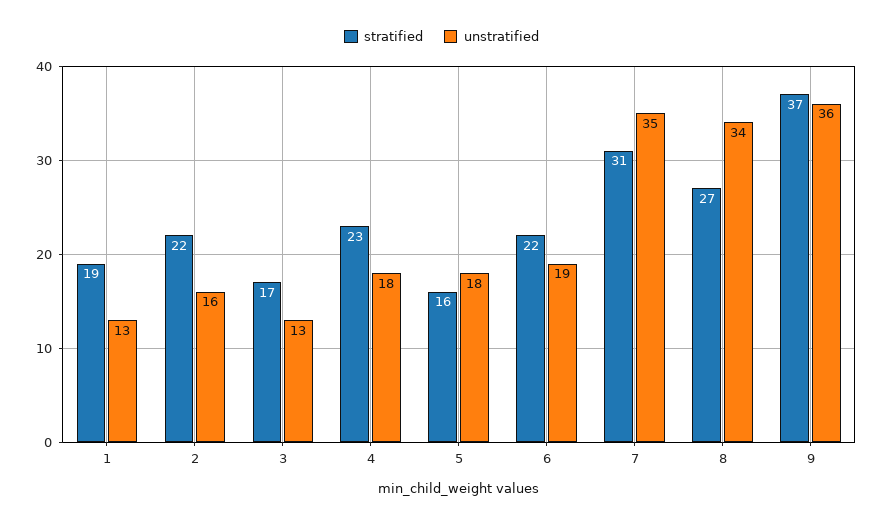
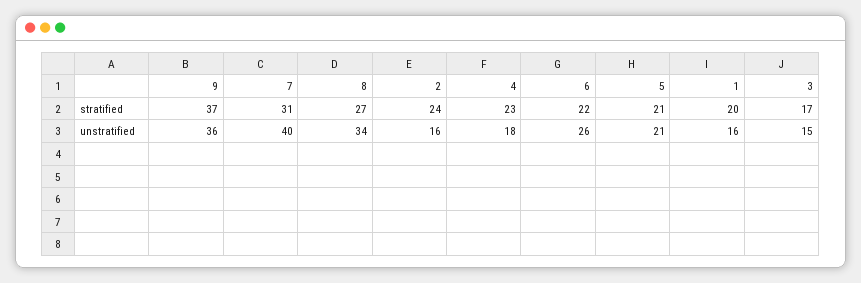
  {
    "stratified": {
-     "1": 19,
+     "1": 20,
-     "2": 22,
+     "2": 24,
      "3": 17,
      "4": 23,
-     "5": 16,
+     "5": 21,
      "6": 22,
      "7": 31,
      "8": 27,
      "9": 37
    },
    "unstratified": {
-     "1": 13,
+     "1": 16,
      "2": 16,
-     "3": 13,
+     "3": 15,
      "4": 18,
-     "5": 18,
+     "5": 21,
-     "6": 19,
+     "6": 26,
-     "7": 35,
+     "7": 40,
      "8": 34,
      "9": 36
    }
  }

